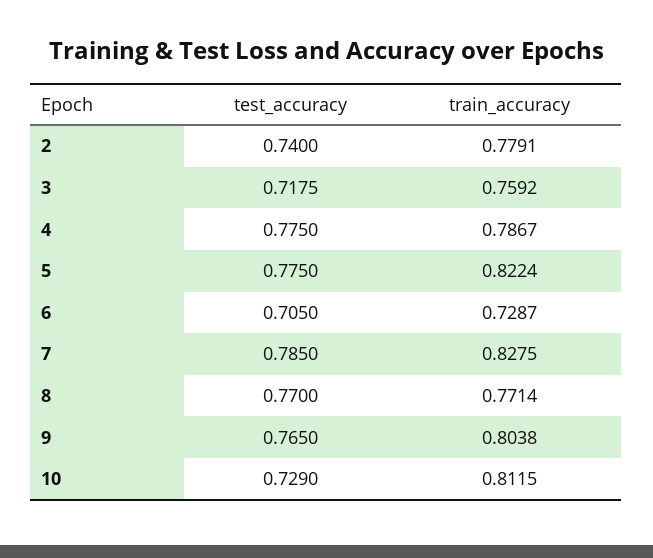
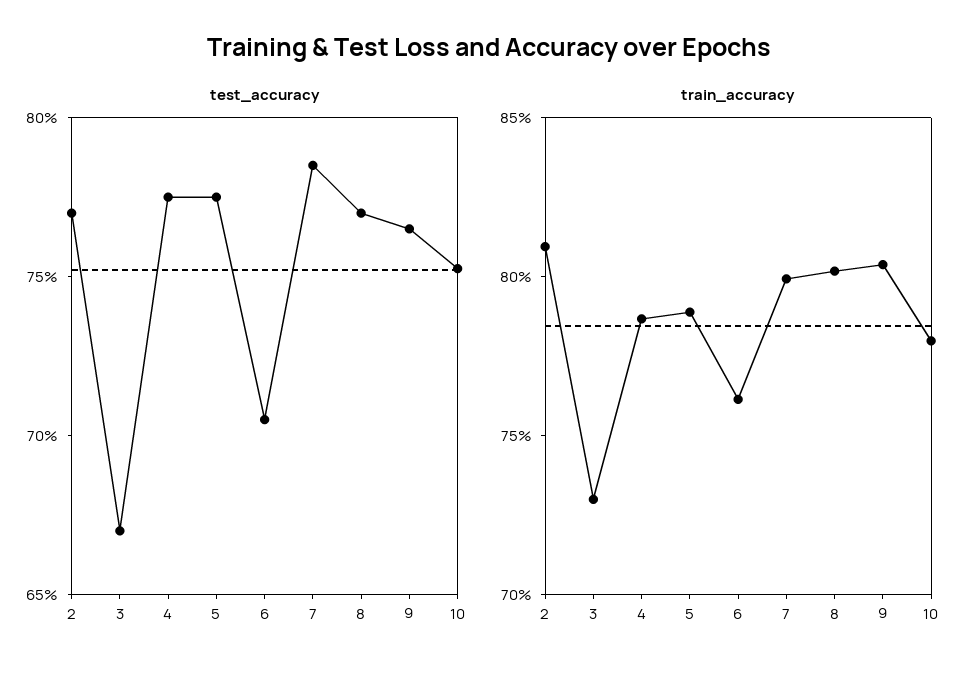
  {
    "test_accuracy": {
-     "2": 0.74,
+     "2": 0.77,
-     "3": 0.7175,
+     "3": 0.67,
      "4": 0.775,
      "5": 0.775,
      "6": 0.705,
      "7": 0.785,
      "8": 0.77,
      "9": 0.765,
-     "10": 0.729
+     "10": 0.75
    },
    "train_accuracy": {
-     "2": 0.7791,
+     "2": 0.81,
-     "3": 0.7592,
+     "3": 0.73,
      "4": 0.7867,
-     "5": 0.8224,
+     "5": 0.79,
-     "6": 0.7287,
+     "6": 0.76,
-     "7": 0.8275,
+     "7": 0.8,
-     "8": 0.7714,
+     "8": 0.8,
      "9": 0.8038,
-     "10": 0.8115
+     "10": 0.78
    }
  }

